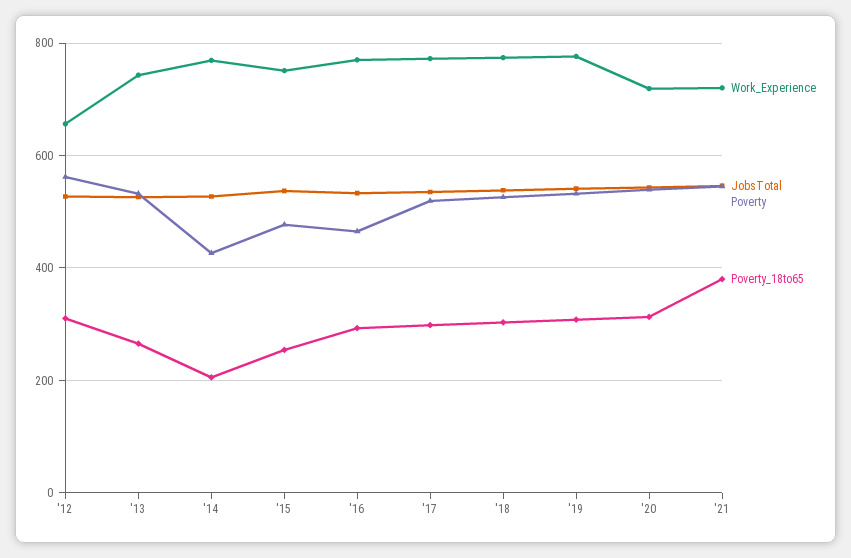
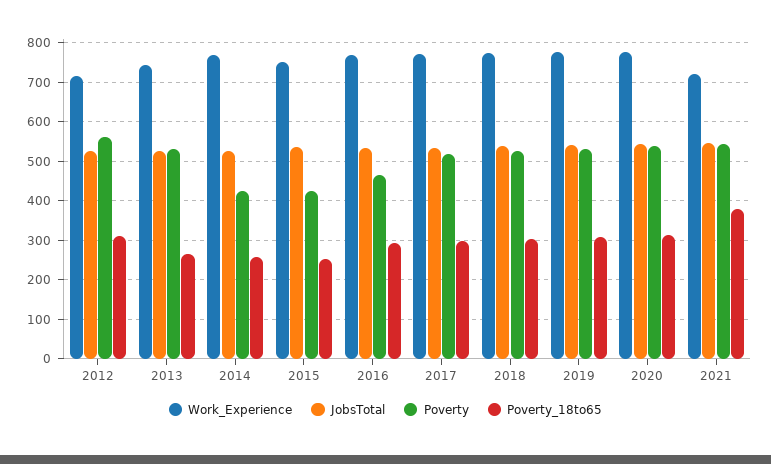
  {
    "Work_Experience": {
-     "'12": 660,
+     "'12": 720,
      "'13": 740,
      "'14": 760,
      "'15": 760,
      "'16": 780,
      "'17": 780,
      "'18": 780,
      "'19": 780,
-     "'20": 720,
+     "'20": 780,
      "'21": 720
    },
    "JobsTotal": {
      "'12": 520,
      "'13": 520,
      "'14": 520,
      "'15": 540,
      "'16": 540,
      "'17": 540,
      "'18": 540,
      "'19": 540,
      "'20": 540,
      "'21": 540
    },
    "Poverty": {
      "'12": 560,
      "'13": 540,
      "'14": 420,
-     "'15": 480,
+     "'15": 420,
      "'16": 460,
      "'17": 520,
      "'18": 520,
      "'19": 540,
      "'20": 540,
      "'21": 540
    },
    "Poverty_18to65": {
      "'12": 320,
      "'13": 260,
-     "'14": 200,
+     "'14": 260,
      "'15": 260,
      "'16": 300,
      "'17": 300,
      "'18": 300,
      "'19": 300,
      "'20": 320,
      "'21": 380
    }
  }

